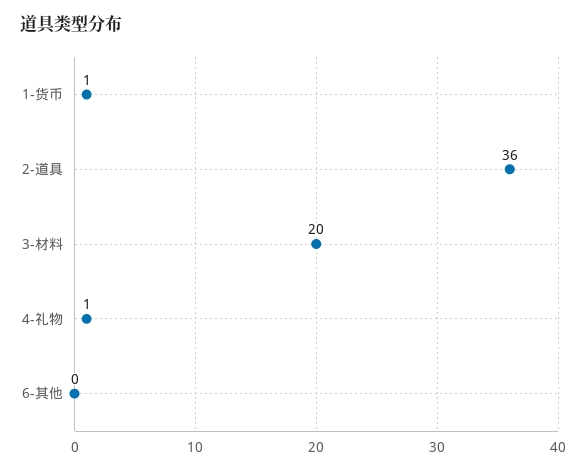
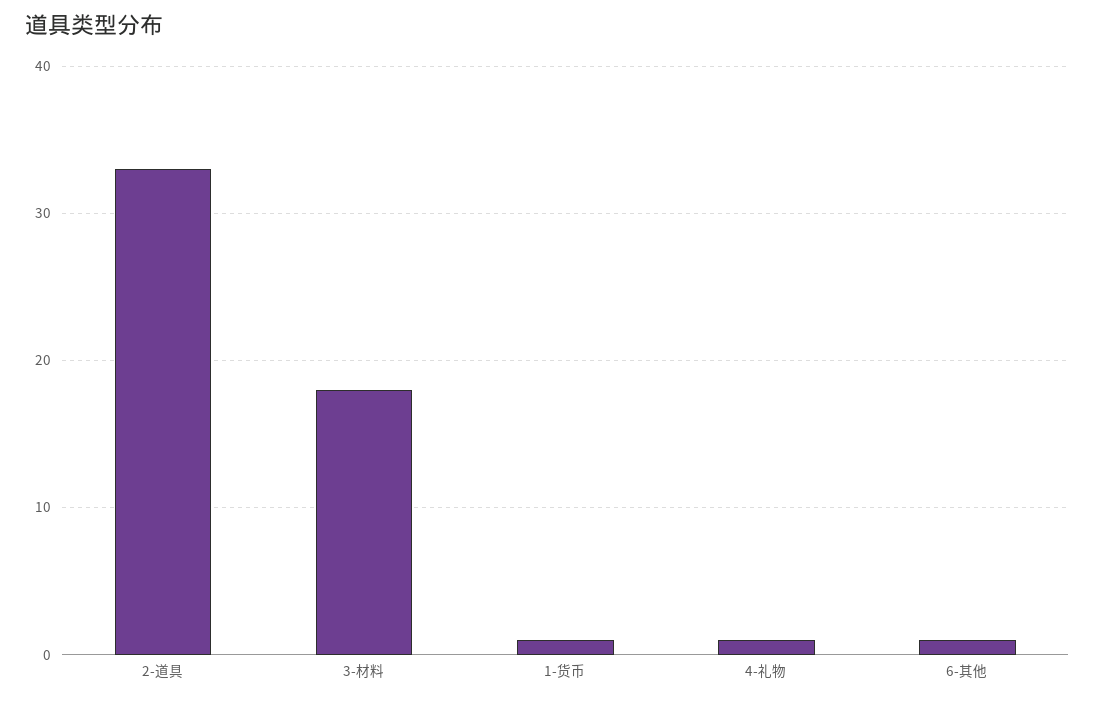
  {
    "1-货币": 1,
-   "2-道具": 36,
+   "2-道具": 33,
-   "3-材料": 20,
+   "3-材料": 18,
    "4-礼物": 1,
-   "6-其他": 0
+   "6-其他": 1
  }

